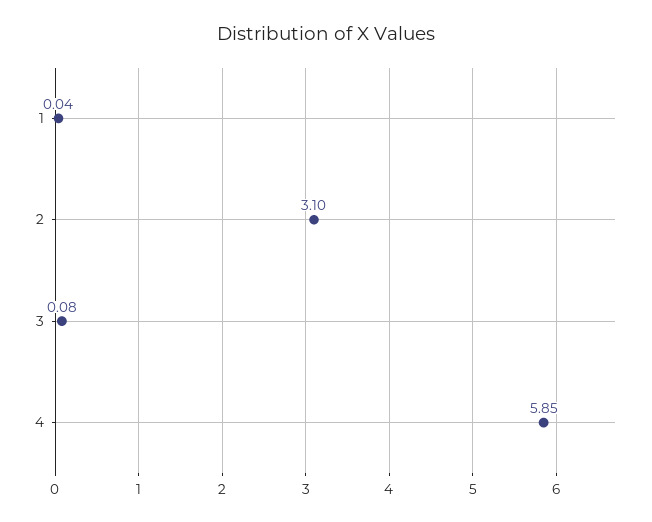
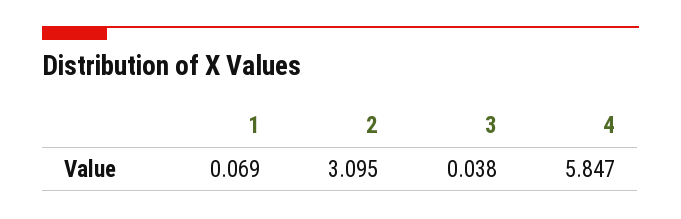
  {
-   "1": 0.04,
+   "1": 0.069,
    "2": 3.095,
-   "3": 0.08,
+   "3": 0.038,
    "4": 5.847
  }

